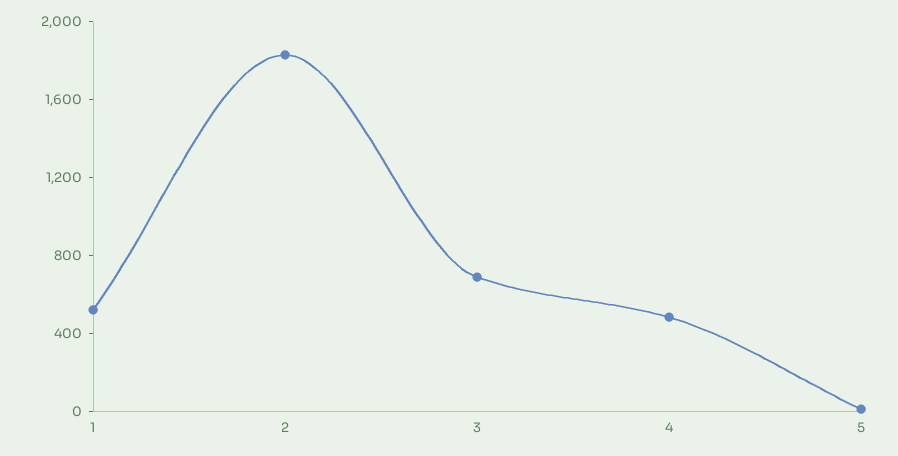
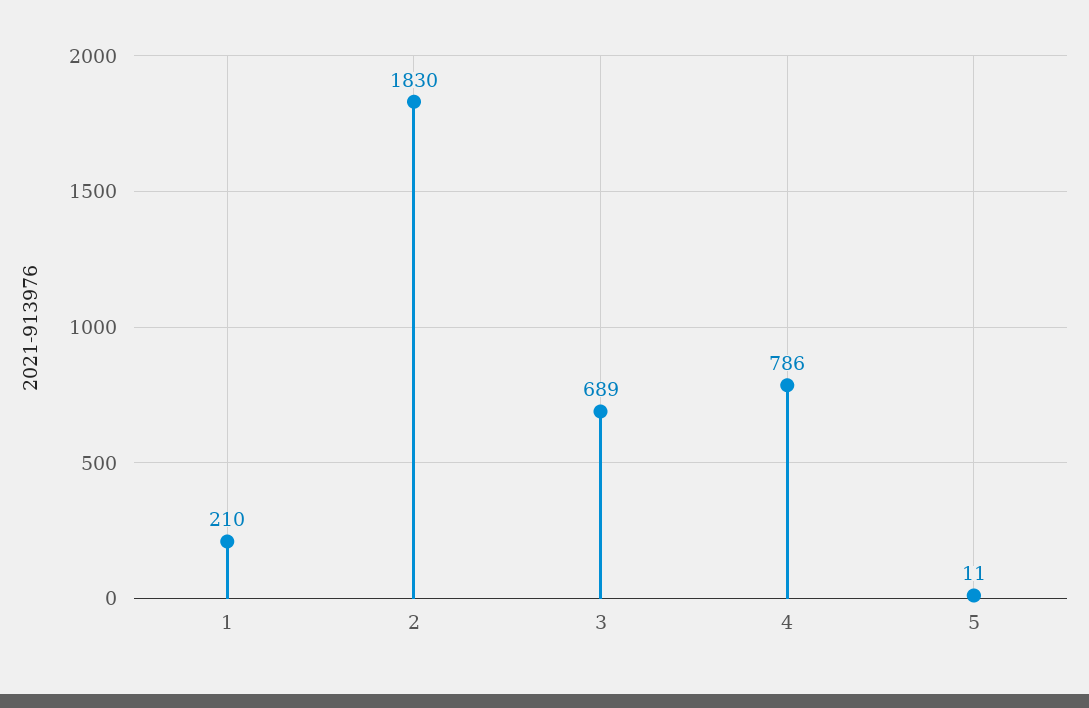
  {
-   "1": 500,
+   "1": 210,
    "2": 1830,
    "3": 689,
-   "4": 500,
+   "4": 786,
    "5": 11
  }

